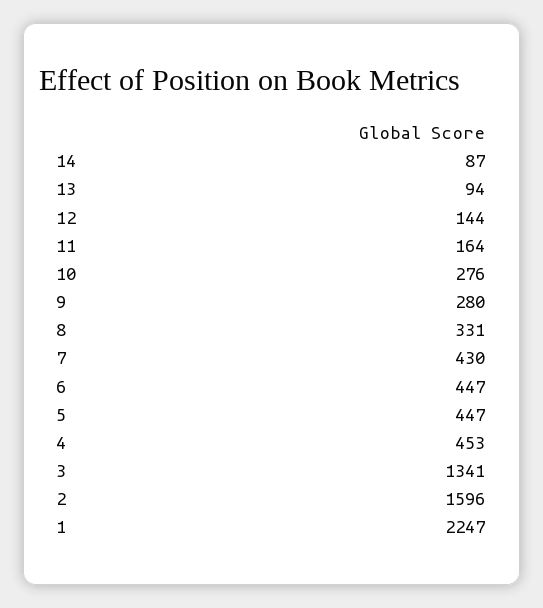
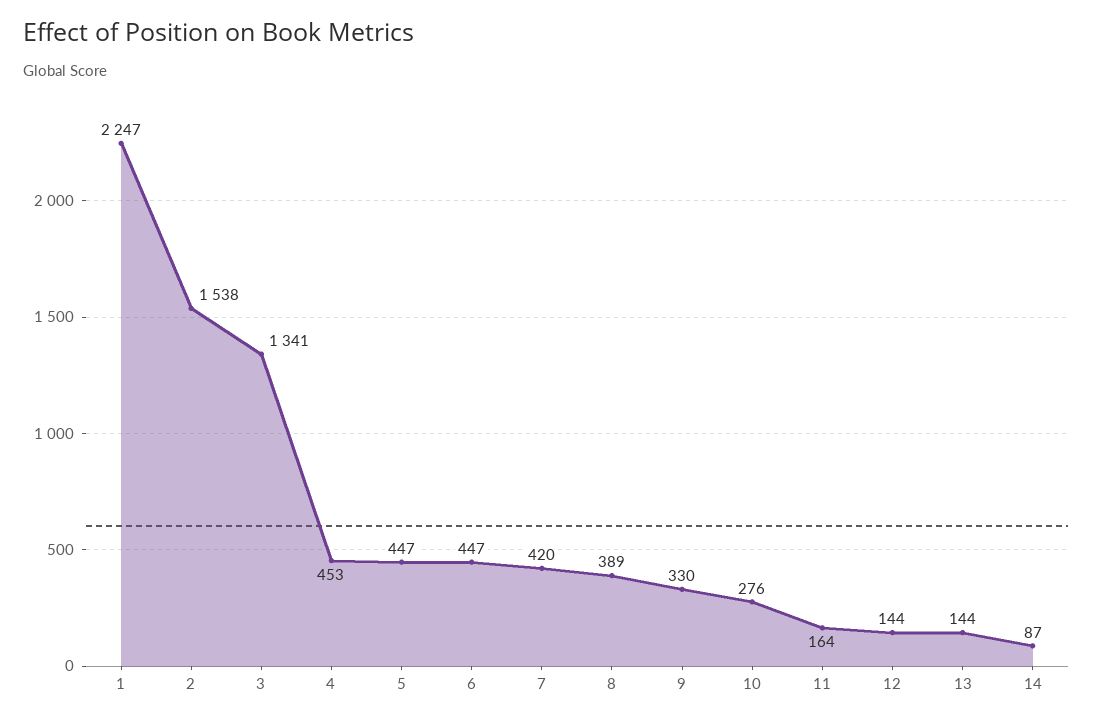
  {
    "14": 87,
-   "13": 94,
+   "13": 144,
    "12": 144,
    "11": 164,
    "10": 276,
-   "9": 280,
+   "9": 330,
-   "8": 331,
+   "8": 389,
-   "7": 430,
+   "7": 420,
    "6": 447,
    "5": 447,
    "4": 453,
    "3": 1341,
-   "2": 1596,
+   "2": 1538,
    "1": 2247
  }

